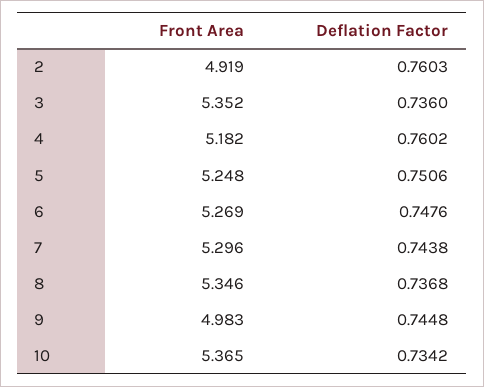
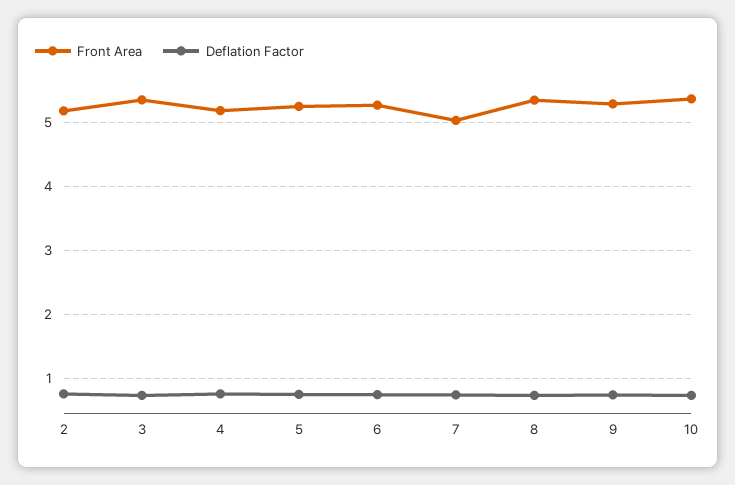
  {
    "Front Area": {
-     "2": 4.919,
+     "2": 5.2,
      "3": 5.352,
      "4": 5.182,
      "5": 5.248,
      "6": 5.269,
-     "7": 5.296,
+     "7": 5,
      "8": 5.346,
-     "9": 4.983,
+     "9": 5.3,
      "10": 5.365
    },
    "Deflation Factor": {
      "2": 0.7603,
      "3": 0.736,
      "4": 0.7602,
      "5": 0.7506,
      "6": 0.7476,
      "7": 0.7438,
      "8": 0.7368,
      "9": 0.7448,
      "10": 0.7342
    }
  }

